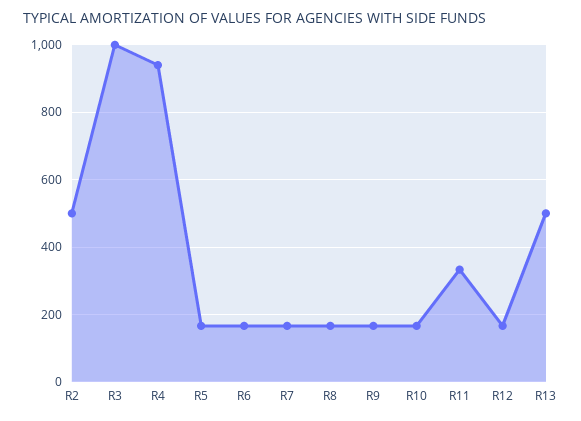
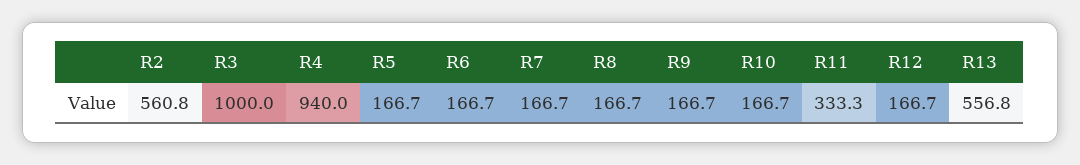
  {
-   "R2": 500,
+   "R2": 560.8,
    "R3": 1000,
    "R4": 940,
    "R5": 166.7,
    "R6": 166.7,
    "R7": 166.7,
    "R8": 166.7,
    "R9": 166.7,
    "R10": 166.7,
    "R11": 333.3,
    "R12": 166.7,
-   "R13": 500
+   "R13": 556.8
  }

